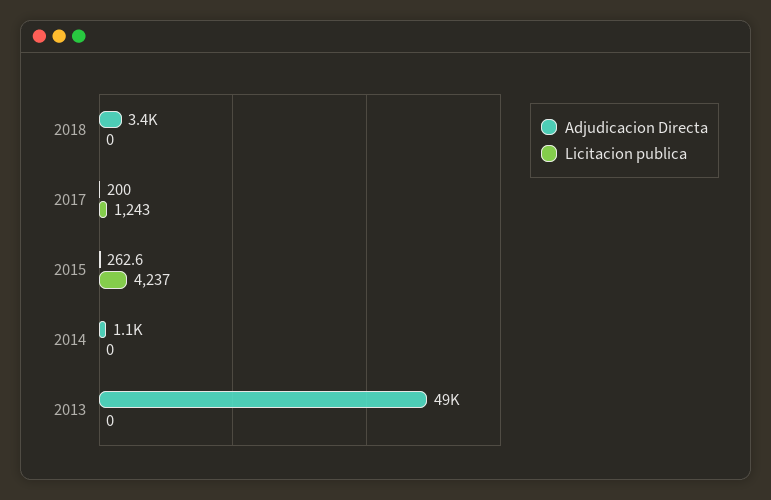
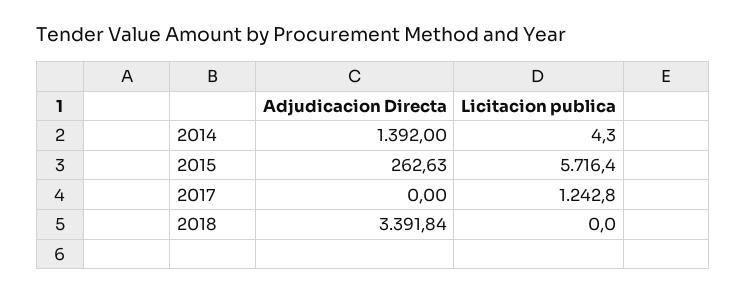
  {
    "Adjudicacion Directa": {
      "2018": 3391.84,
-     "2017": 200,
+     "2017": 0,
      "2015": 262.63,
-     "2014": 1100,
+     "2014": 1392
-     "2013": 49000
    },
    "Licitacion publica": {
      "2018": 0,
      "2017": 1242.8,
-     "2015": 4237,
+     "2015": 5716.4,
-     "2014": 0,
+     "2014": 4.3
-     "2013": 0
    }
  }

